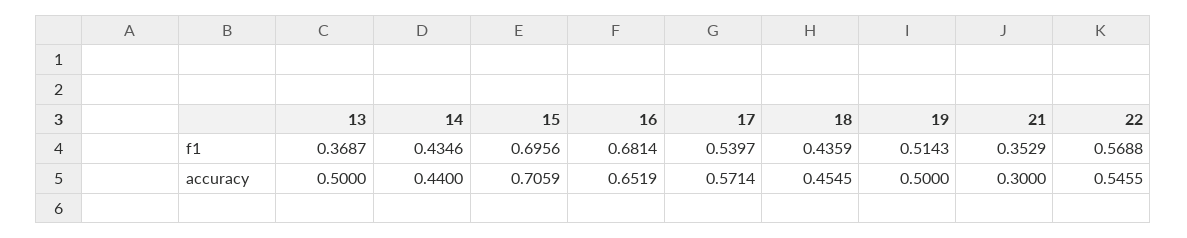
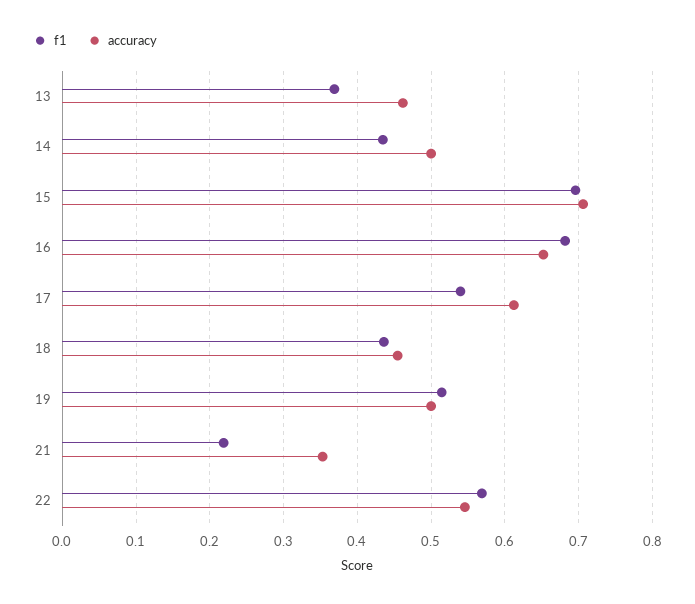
  {
    "f1": {
      "13": 0.3687,
      "14": 0.4346,
      "15": 0.6956,
      "16": 0.6814,
      "17": 0.5397,
      "18": 0.4359,
      "19": 0.5143,
-     "21": 0.3529,
+     "21": 0.22,
      "22": 0.5688
    },
    "accuracy": {
-     "13": 0.5,
+     "13": 0.46,
-     "14": 0.44,
+     "14": 0.5,
      "15": 0.7059,
      "16": 0.6519,
-     "17": 0.5714,
+     "17": 0.61,
      "18": 0.4545,
      "19": 0.5,
-     "21": 0.3,
+     "21": 0.35,
      "22": 0.5455
    }
  }

